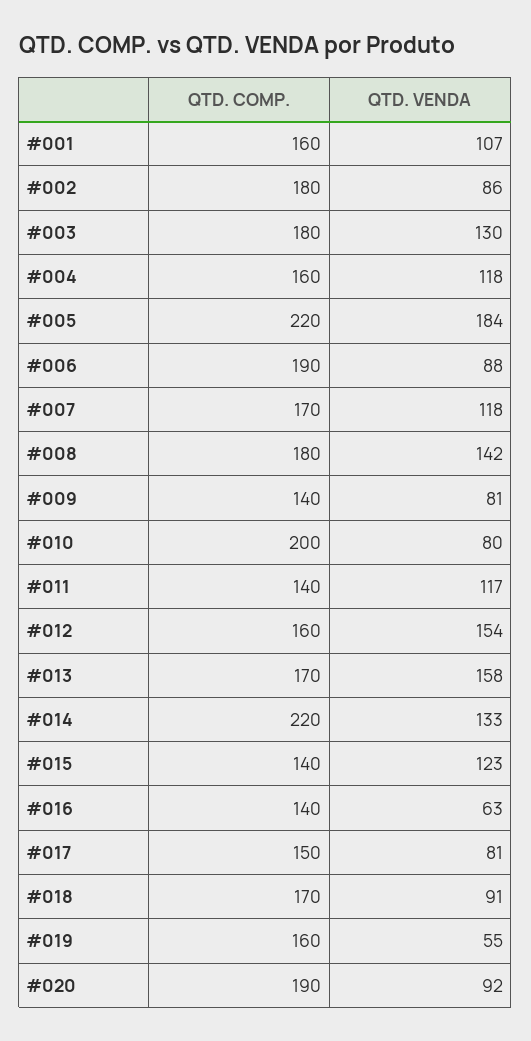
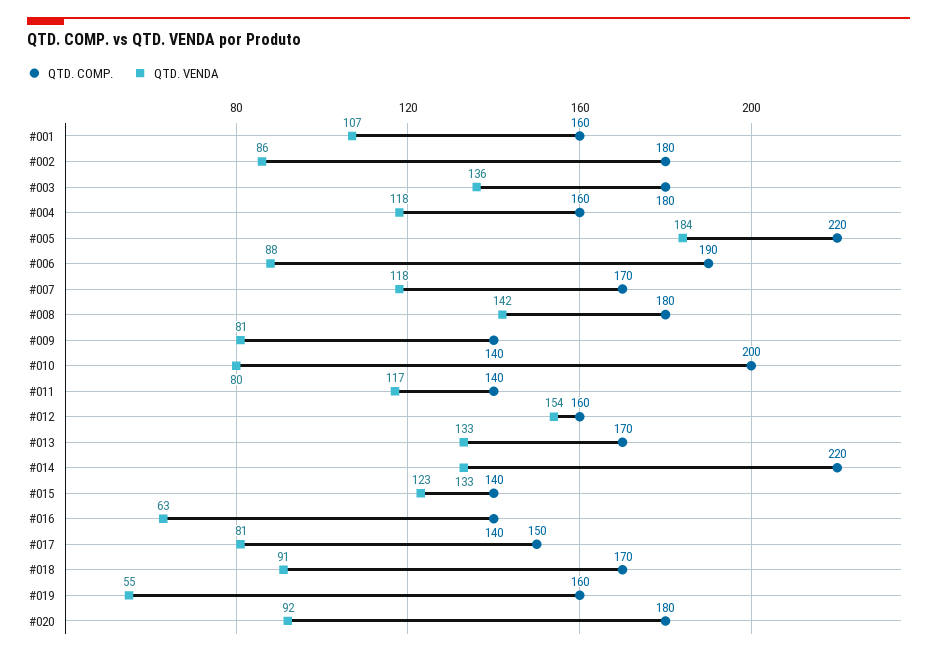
  {
    "QTD. COMP.": {
      "#001": 160,
      "#002": 180,
      "#003": 180,
      "#004": 160,
      "#005": 220,
      "#006": 190,
      "#007": 170,
      "#008": 180,
      "#009": 140,
      "#010": 200,
      "#011": 140,
      "#012": 160,
      "#013": 170,
      "#014": 220,
      "#015": 140,
      "#016": 140,
      "#017": 150,
      "#018": 170,
      "#019": 160,
-     "#020": 190
+     "#020": 180
    },
    "QTD. VENDA": {
      "#001": 107,
      "#002": 86,
-     "#003": 130,
+     "#003": 136,
      "#004": 118,
      "#005": 184,
      "#006": 88,
      "#007": 118,
      "#008": 142,
      "#009": 81,
      "#010": 80,
      "#011": 117,
      "#012": 154,
-     "#013": 158,
+     "#013": 133,
      "#014": 133,
      "#015": 123,
      "#016": 63,
      "#017": 81,
      "#018": 91,
      "#019": 55,
      "#020": 92
    }
  }

